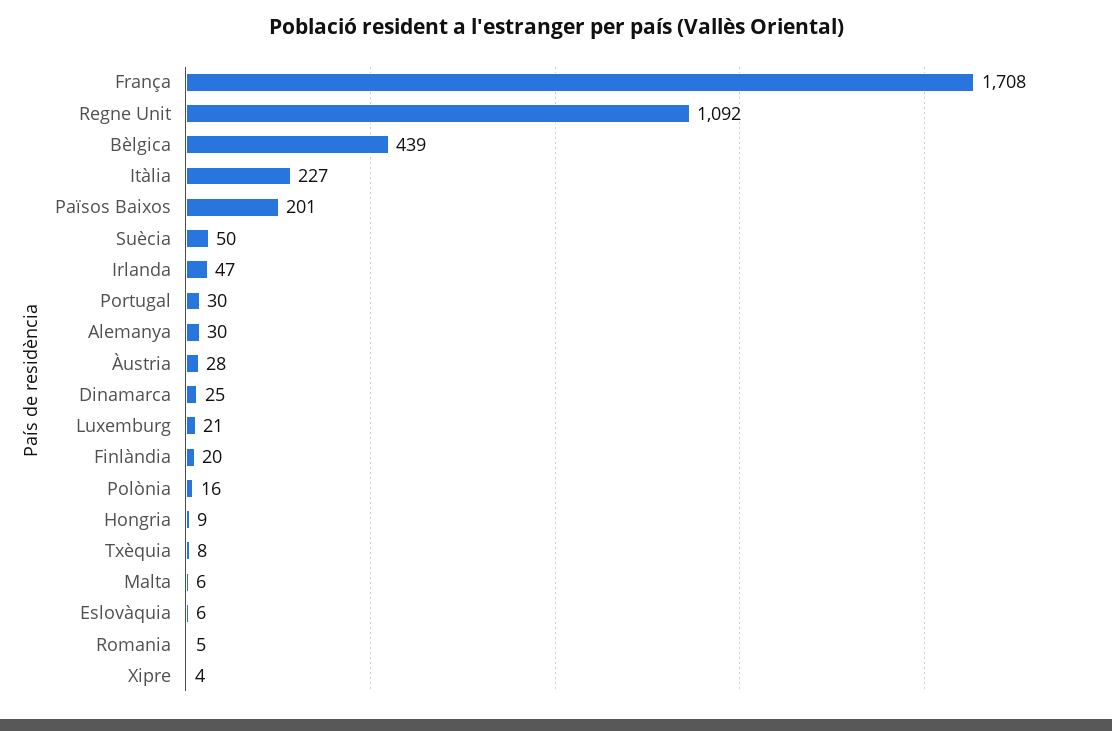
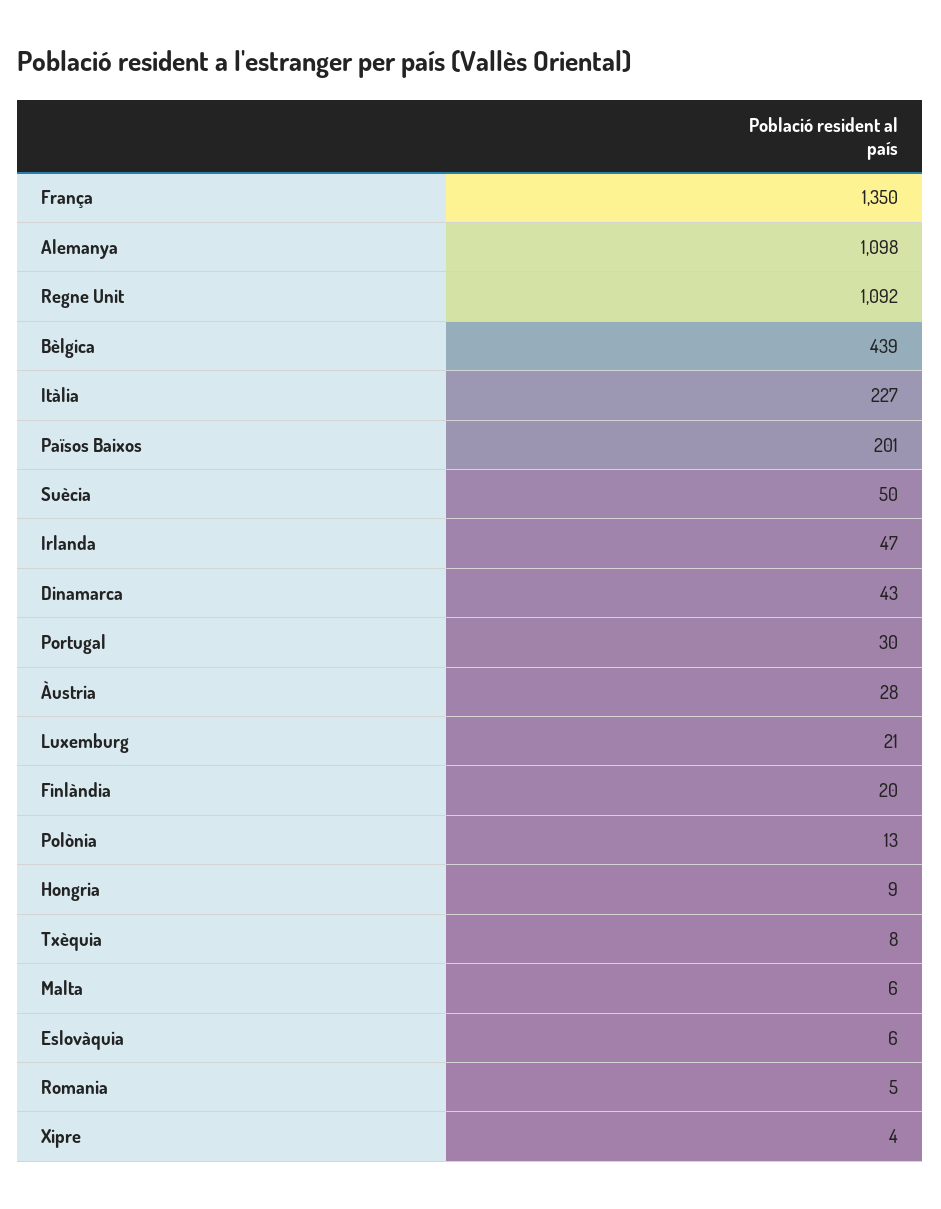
  {
-   "França": 1708,
+   "França": 1350,
    "Regne Unit": 1092,
    "Bèlgica": 439,
    "Itàlia": 227,
    "Països Baixos": 201,
    "Suècia": 50,
    "Irlanda": 47,
    "Portugal": 30,
-   "Alemanya": 30,
+   "Alemanya": 1098,
    "Àustria": 28,
-   "Dinamarca": 25,
+   "Dinamarca": 43,
    "Luxemburg": 21,
    "Finlàndia": 20,
-   "Polònia": 16,
+   "Polònia": 13,
    "Hongria": 9,
    "Txèquia": 8,
    "Malta": 6,
    "Eslovàquia": 6,
    "Romania": 5,
    "Xipre": 4
  }

